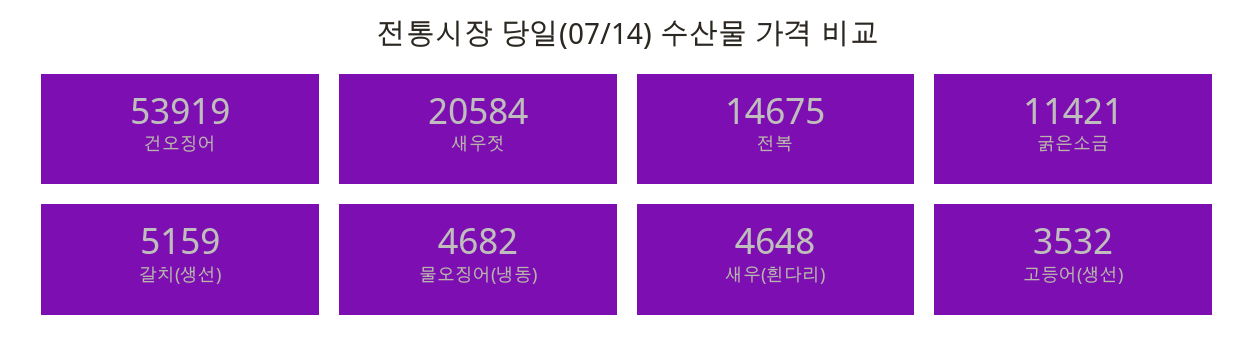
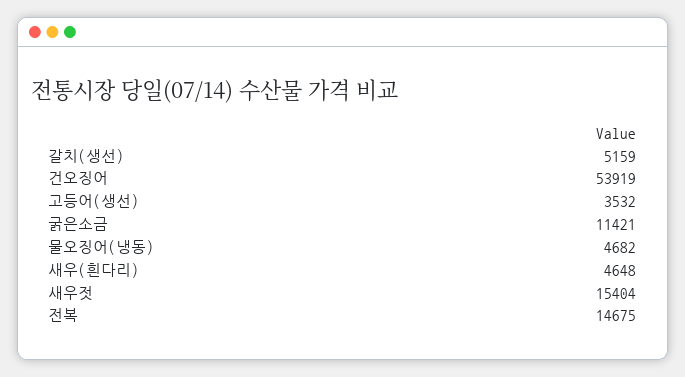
  {
    "건오징어": 53919,
-   "새우젓": 20584,
+   "새우젓": 15404,
    "전복": 14675,
    "굵은소금": 11421,
    "갈치(생선)": 5159,
    "물오징어(냉동)": 4682,
    "새우(흰다리)": 4648,
    "고등어(생선)": 3532
  }

